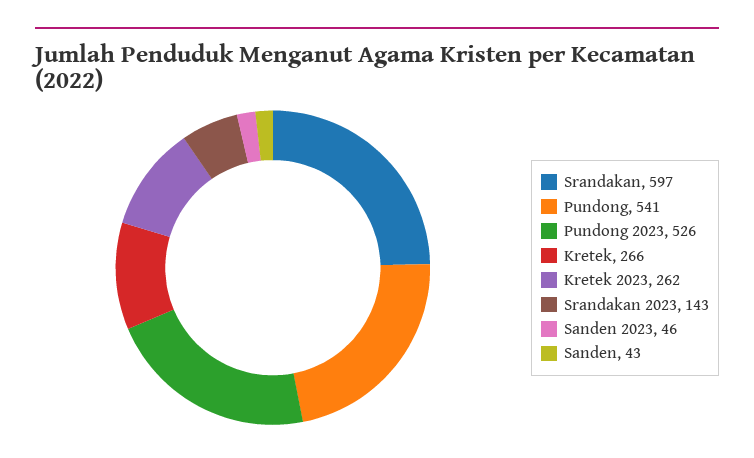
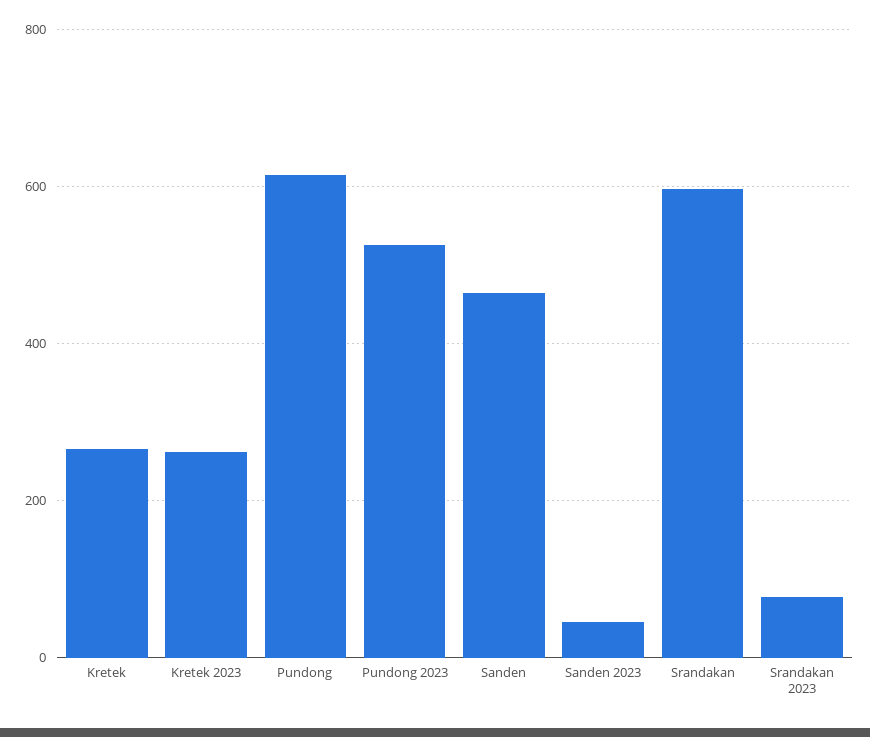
  {
    "Srandakan": 597,
-   "Pundong": 541,
+   "Pundong": 620,
    "Pundong 2023": 526,
    "Kretek": 266,
    "Kretek 2023": 262,
-   "Srandakan 2023": 143,
+   "Srandakan 2023": 80,
    "Sanden 2023": 46,
-   "Sanden": 43
+   "Sanden": 460
  }

